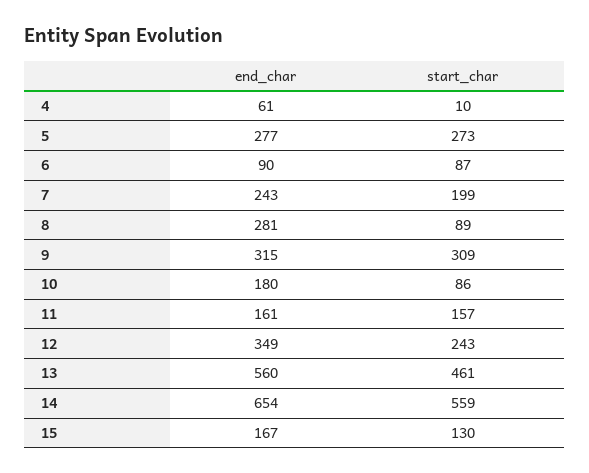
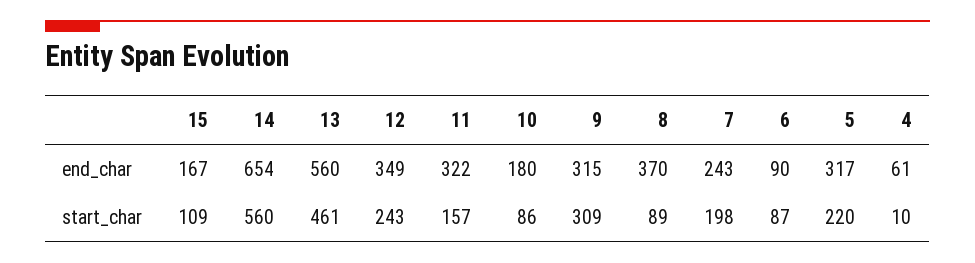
  {
    "end_char": {
      "4": 61,
-     "5": 277,
+     "5": 317,
      "6": 90,
      "7": 243,
-     "8": 281,
+     "8": 370,
      "9": 315,
      "10": 180,
-     "11": 161,
+     "11": 322,
      "12": 349,
      "13": 560,
      "14": 654,
      "15": 167
    },
    "start_char": {
      "4": 10,
-     "5": 273,
+     "5": 220,
      "6": 87,
-     "7": 199,
+     "7": 198,
      "8": 89,
      "9": 309,
      "10": 86,
      "11": 157,
      "12": 243,
      "13": 461,
-     "14": 559,
+     "14": 560,
-     "15": 130
+     "15": 109
    }
  }

